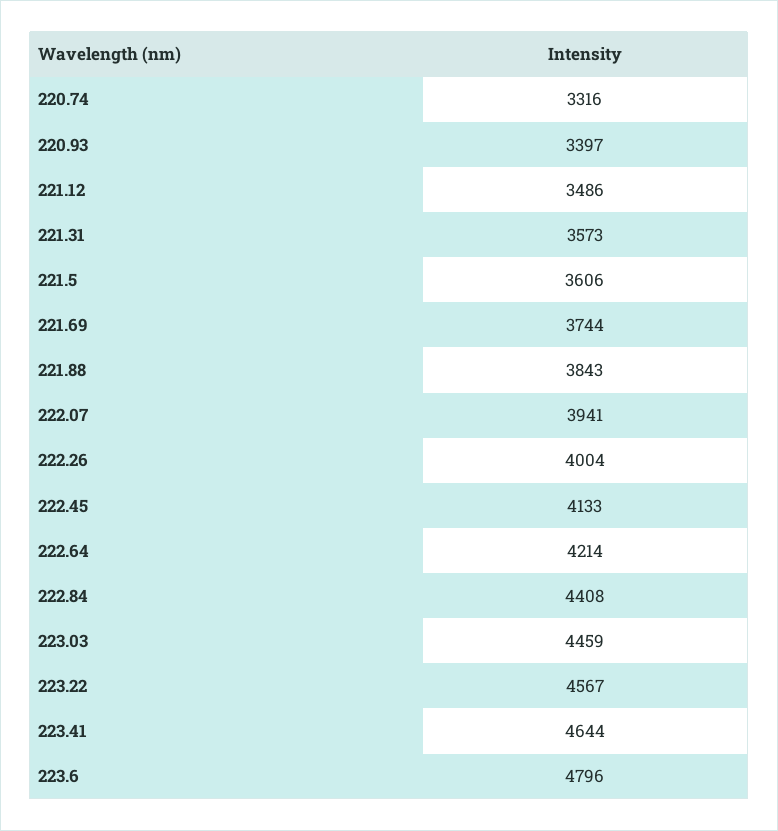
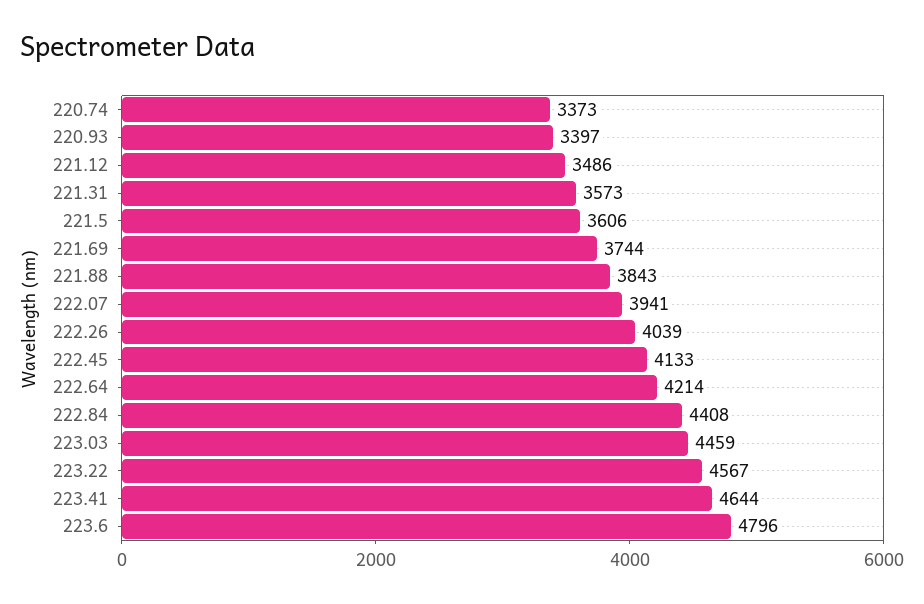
  {
-   "220.74": 3316,
+   "220.74": 3373,
    "220.93": 3397,
    "221.12": 3486,
    "221.31": 3573,
    "221.5": 3606,
    "221.69": 3744,
    "221.88": 3843,
    "222.07": 3941,
-   "222.26": 4004,
+   "222.26": 4039,
    "222.45": 4133,
    "222.64": 4214,
    "222.84": 4408,
    "223.03": 4459,
    "223.22": 4567,
    "223.41": 4644,
    "223.6": 4796
  }

